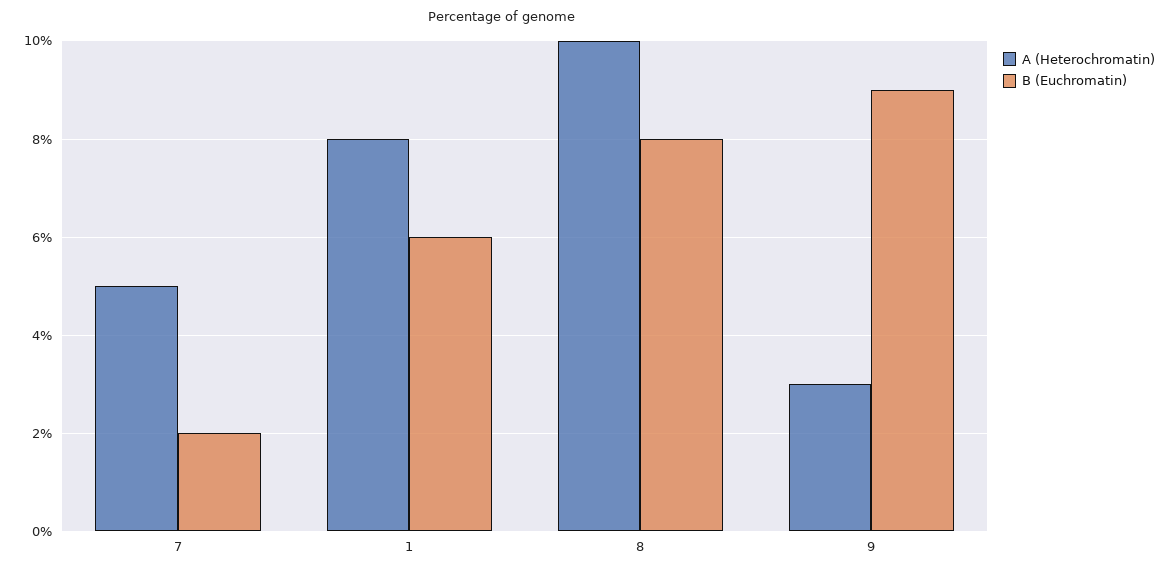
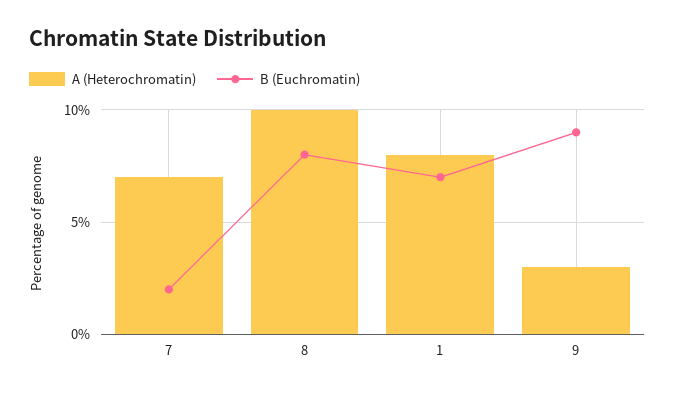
  {
    "A (Heterochromatin)": {
-     "7": 5,
+     "7": 7,
      "1": 8,
      "8": 10,
      "9": 3
    },
    "B (Euchromatin)": {
      "7": 2,
-     "1": 6,
+     "1": 7,
      "8": 8,
      "9": 9
    }
  }

